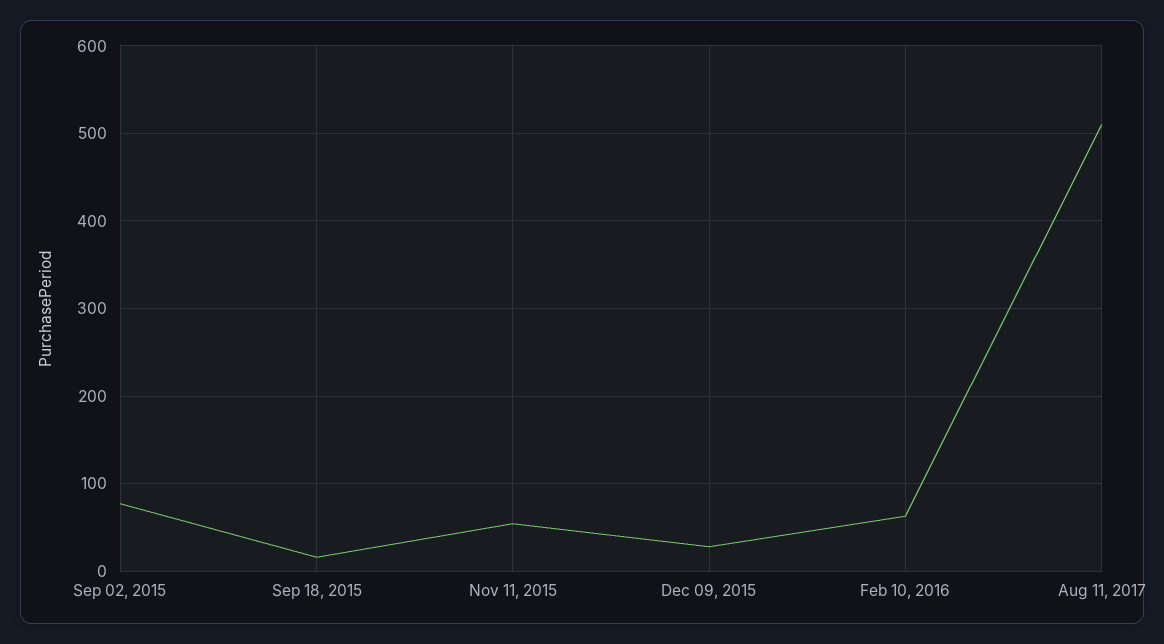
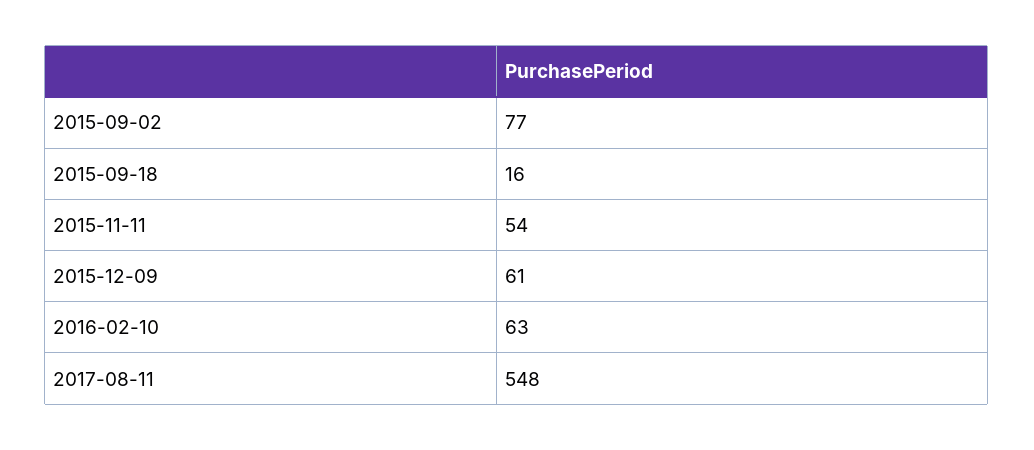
  {
    "Sep 02, 2015": 77,
    "Sep 18, 2015": 16,
    "Nov 11, 2015": 54,
-   "Dec 09, 2015": 30,
+   "Dec 09, 2015": 61,
    "Feb 10, 2016": 63,
-   "Aug 11, 2017": 510
+   "Aug 11, 2017": 548
  }

